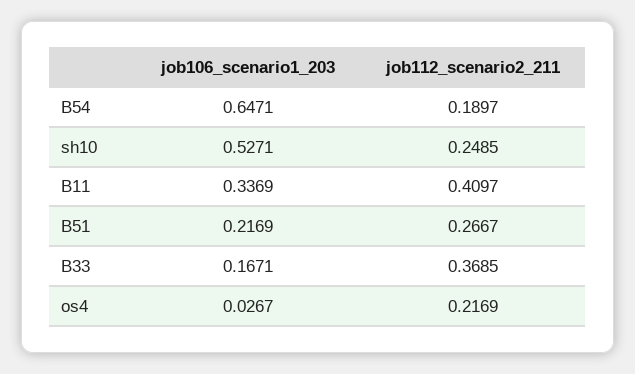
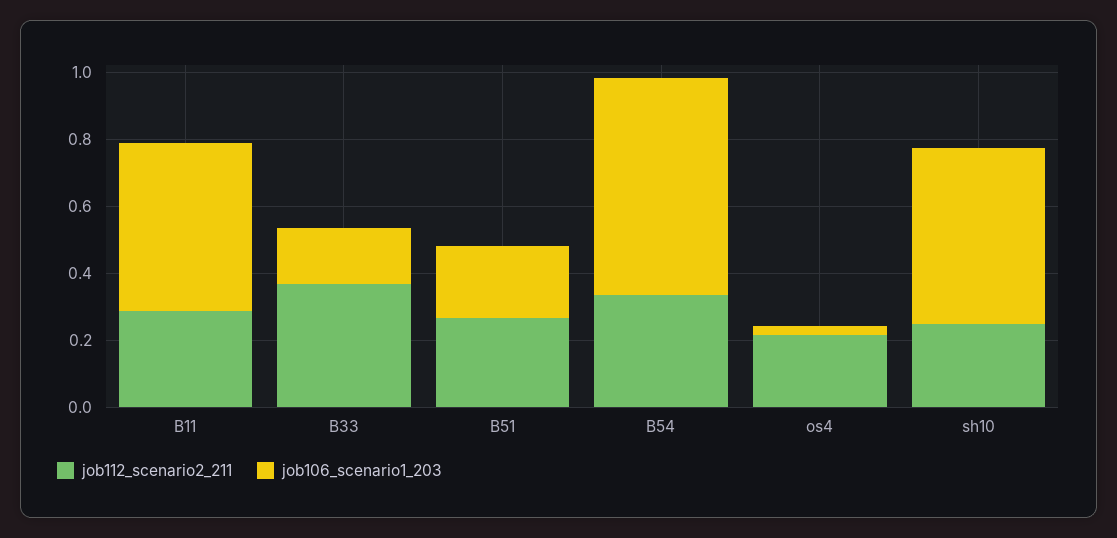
  {
    "job106_scenario1_203": {
      "B54": 0.6471,
      "sh10": 0.5271,
-     "B11": 0.3369,
+     "B11": 0.5,
      "B51": 0.2169,
      "B33": 0.1671,
      "os4": 0.0267
    },
    "job112_scenario2_211": {
-     "B54": 0.1897,
+     "B54": 0.35,
      "sh10": 0.2485,
-     "B11": 0.4097,
+     "B11": 0.3,
      "B51": 0.2667,
      "B33": 0.3685,
      "os4": 0.2169
    }
  }

